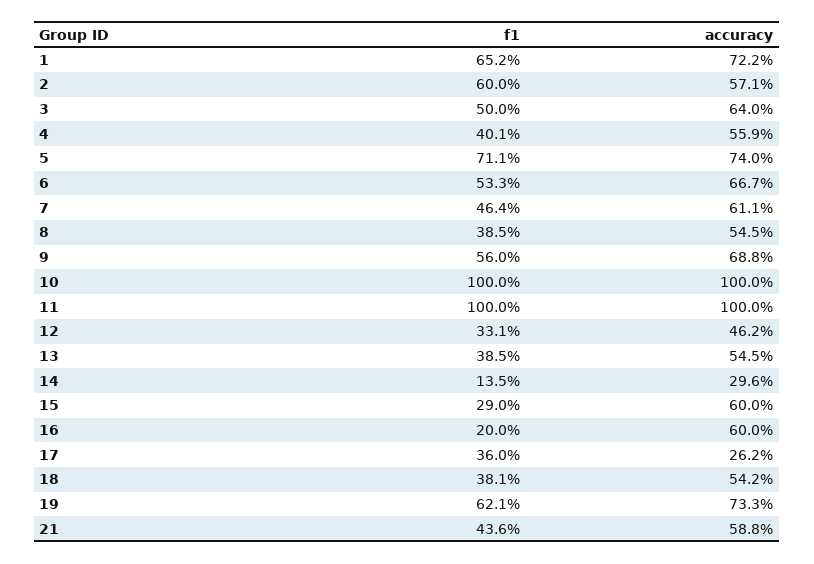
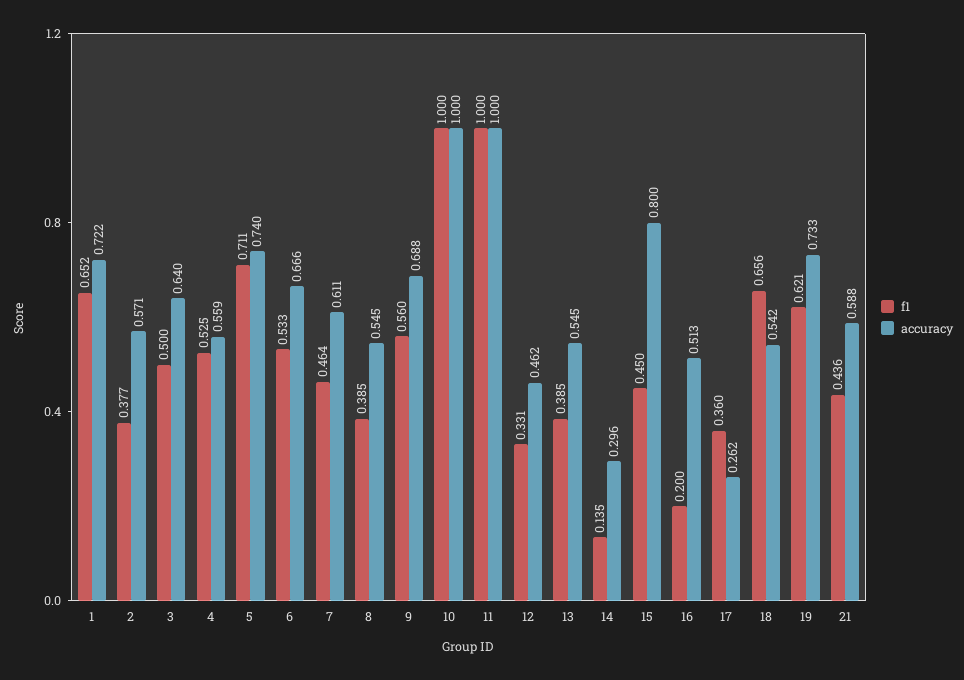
  {
    "f1": {
      "1": 0.652,
-     "2": 0.6,
+     "2": 0.377,
      "3": 0.5,
-     "4": 0.401,
+     "4": 0.525,
      "5": 0.711,
      "6": 0.533,
      "7": 0.464,
      "8": 0.385,
      "9": 0.56,
      "10": 1,
      "11": 1,
      "12": 0.331,
      "13": 0.385,
      "14": 0.135,
-     "15": 0.29,
+     "15": 0.45,
      "16": 0.2,
      "17": 0.36,
-     "18": 0.381,
+     "18": 0.656,
      "19": 0.621,
      "21": 0.436
    },
    "accuracy": {
      "1": 0.722,
      "2": 0.571,
      "3": 0.64,
      "4": 0.559,
      "5": 0.74,
-     "6": 0.667,
+     "6": 0.666,
      "7": 0.611,
      "8": 0.545,
      "9": 0.688,
      "10": 1,
      "11": 1,
      "12": 0.462,
      "13": 0.545,
      "14": 0.296,
-     "15": 0.6,
+     "15": 0.8,
-     "16": 0.6,
+     "16": 0.513,
      "17": 0.262,
      "18": 0.542,
      "19": 0.733,
      "21": 0.588
    }
  }

